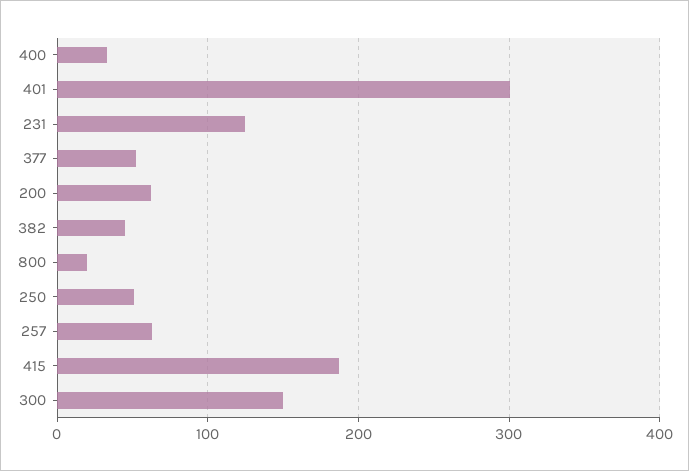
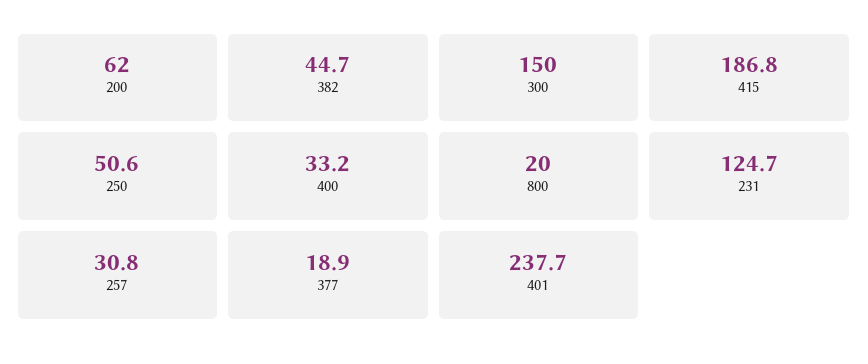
  {
    "400": 33.2,
-   "401": 300,
+   "401": 237.7,
    "231": 124.7,
-   "377": 50,
+   "377": 18.9,
    "200": 62,
    "382": 44.7,
    "800": 20,
    "250": 50.6,
-   "257": 60,
+   "257": 30.8,
    "415": 186.8,
    "300": 150
  }

